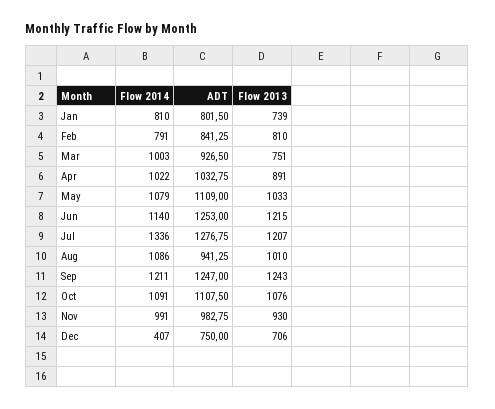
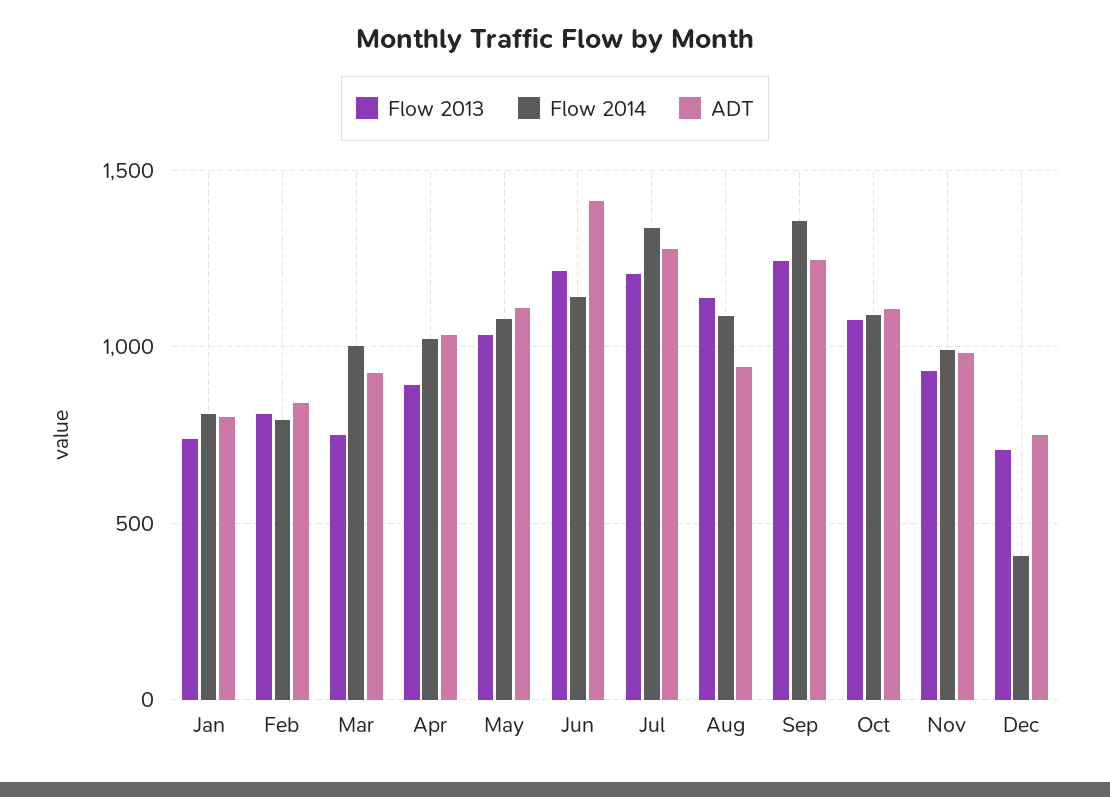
  {
    "Flow 2014": {
      "Jan": 810,
      "Feb": 791,
      "Mar": 1003,
      "Apr": 1022,
      "May": 1079,
      "Jun": 1140,
      "Jul": 1336,
      "Aug": 1086,
-     "Sep": 1211,
+     "Sep": 1350,
      "Oct": 1091,
      "Nov": 991,
      "Dec": 407
    },
    "ADT": {
      "Jan": 801.5,
      "Feb": 841.25,
      "Mar": 926.5,
      "Apr": 1032.75,
      "May": 1109,
-     "Jun": 1253,
+     "Jun": 1400,
      "Jul": 1276.75,
      "Aug": 941.25,
      "Sep": 1247,
      "Oct": 1107.5,
      "Nov": 982.75,
      "Dec": 750
    },
    "Flow 2013": {
      "Jan": 739,
      "Feb": 810,
      "Mar": 751,
      "Apr": 891,
      "May": 1033,
      "Jun": 1215,
      "Jul": 1207,
-     "Aug": 1010,
+     "Aug": 1150,
      "Sep": 1243,
      "Oct": 1076,
      "Nov": 930,
      "Dec": 706
    }
  }

